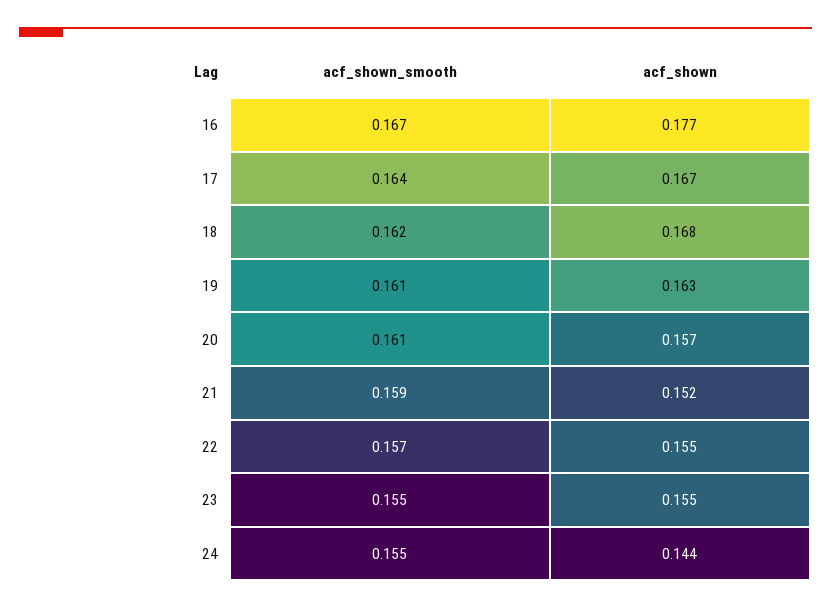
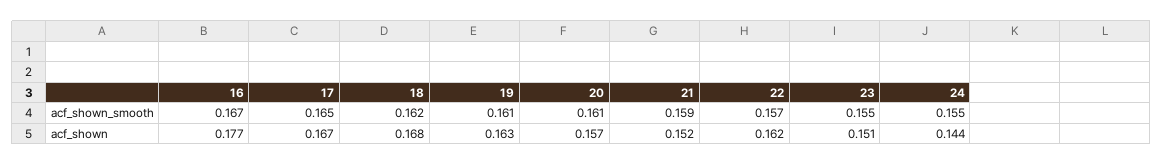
  {
    "acf_shown_smooth": {
      "16": 0.167,
-     "17": 0.164,
+     "17": 0.165,
      "18": 0.162,
      "19": 0.161,
      "20": 0.161,
      "21": 0.159,
      "22": 0.157,
      "23": 0.155,
      "24": 0.155
    },
    "acf_shown": {
      "16": 0.177,
      "17": 0.167,
      "18": 0.168,
      "19": 0.163,
      "20": 0.157,
      "21": 0.152,
-     "22": 0.155,
+     "22": 0.162,
-     "23": 0.155,
+     "23": 0.151,
      "24": 0.144
    }
  }

